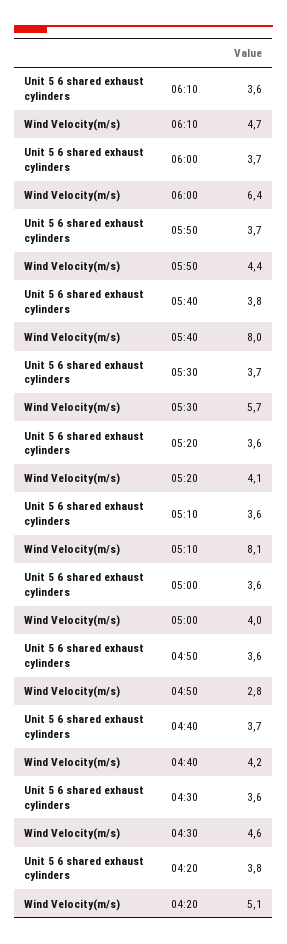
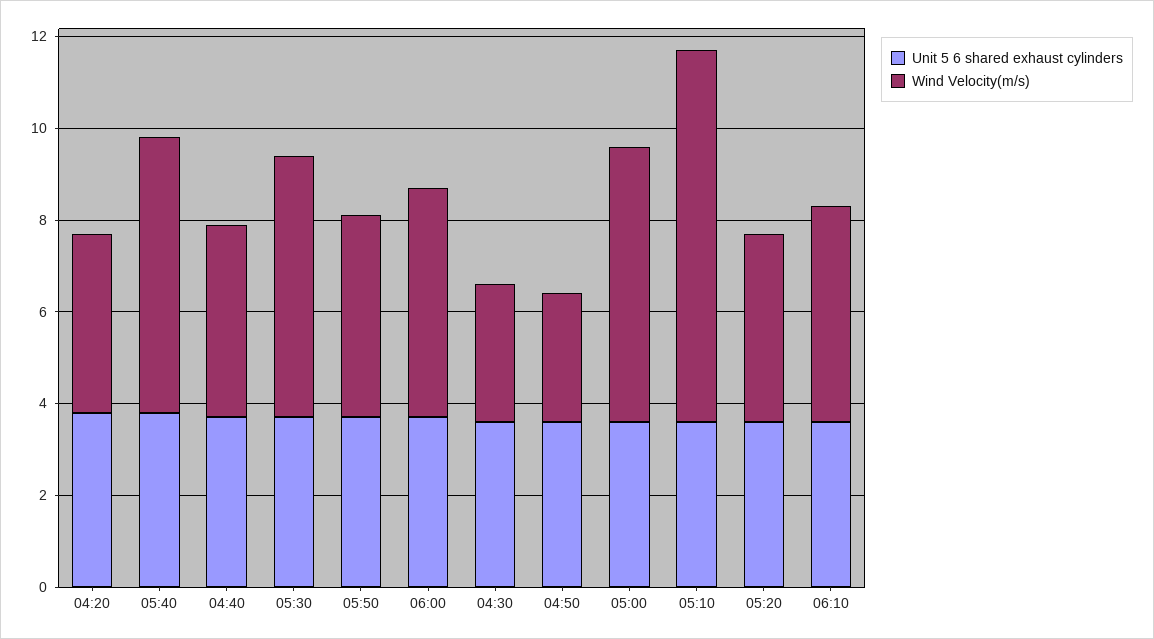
  {
    "Unit 5 6 shared exhaust cylinders": {
      "06:10": 3.6,
      "06:00": 3.7,
      "05:50": 3.7,
      "05:40": 3.8,
      "05:30": 3.7,
      "05:20": 3.6,
      "05:10": 3.6,
      "05:00": 3.6,
      "04:50": 3.6,
      "04:40": 3.7,
      "04:30": 3.6,
      "04:20": 3.8
    },
    "Wind Velocity(m/s)": {
      "06:10": 4.7,
-     "06:00": 6.4,
+     "06:00": 5,
      "05:50": 4.4,
-     "05:40": 8,
+     "05:40": 6,
      "05:30": 5.7,
      "05:20": 4.1,
      "05:10": 8.1,
-     "05:00": 4,
+     "05:00": 6,
      "04:50": 2.8,
      "04:40": 4.2,
-     "04:30": 4.6,
+     "04:30": 3,
-     "04:20": 5.1
+     "04:20": 4
    }
  }

